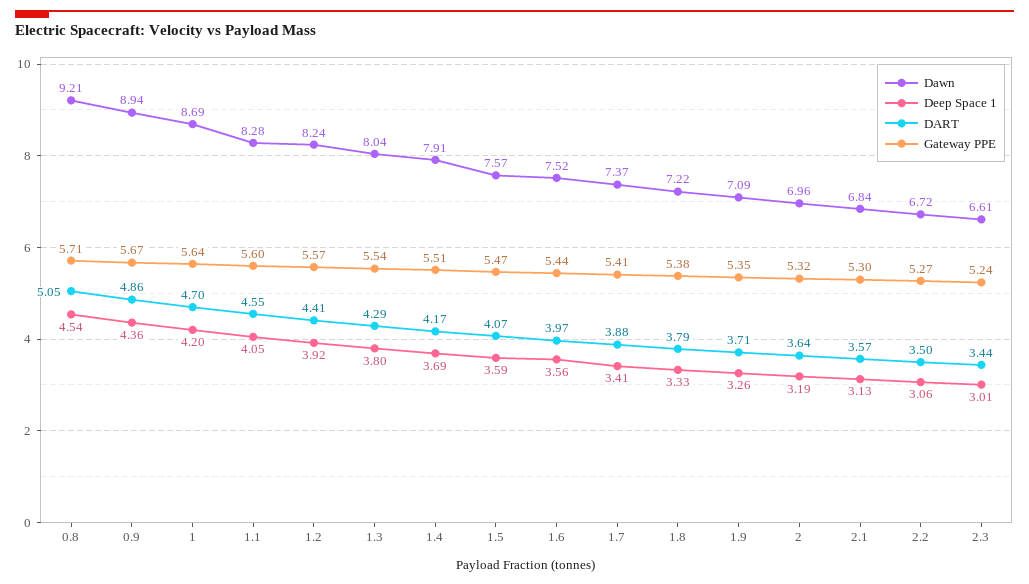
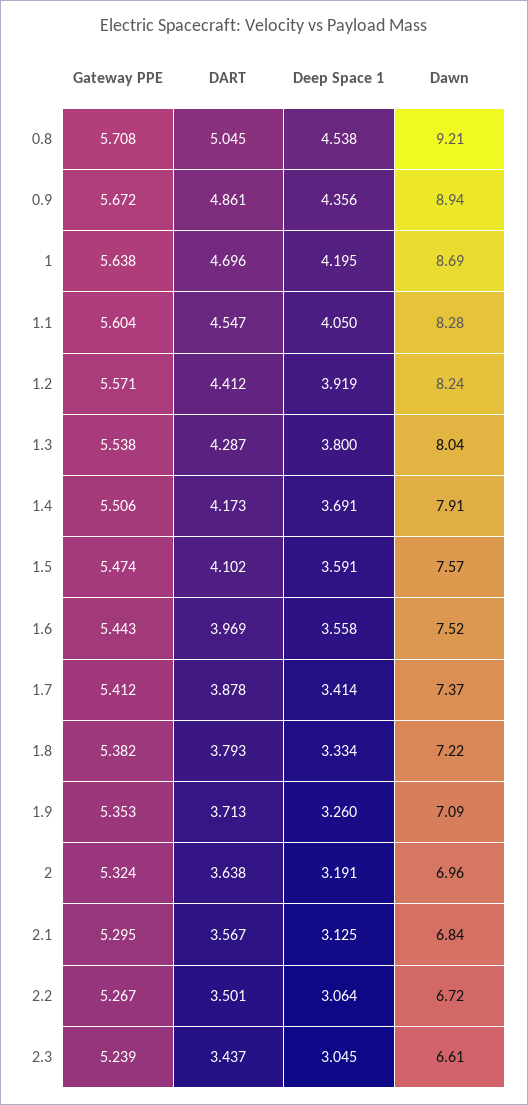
  {
    "Dawn": {
      "0.8": 9.21,
      "0.9": 8.94,
      "1": 8.69,
      "1.1": 8.28,
      "1.2": 8.24,
      "1.3": 8.04,
      "1.4": 7.91,
      "1.5": 7.57,
      "1.6": 7.52,
      "1.7": 7.37,
      "1.8": 7.22,
      "1.9": 7.09,
      "2": 6.96,
      "2.1": 6.84,
      "2.2": 6.72,
      "2.3": 6.61
    },
    "Deep Space 1": {
      "0.8": 4.538,
      "0.9": 4.356,
      "1": 4.195,
      "1.1": 4.05,
      "1.2": 3.919,
      "1.3": 3.8,
      "1.4": 3.691,
      "1.5": 3.591,
      "1.6": 3.558,
      "1.7": 3.414,
      "1.8": 3.334,
      "1.9": 3.26,
      "2": 3.191,
      "2.1": 3.125,
      "2.2": 3.064,
-     "2.3": 3.01
+     "2.3": 3.045
    },
    "DART": {
      "0.8": 5.045,
      "0.9": 4.861,
      "1": 4.696,
      "1.1": 4.547,
      "1.2": 4.412,
      "1.3": 4.287,
      "1.4": 4.173,
-     "1.5": 4.07,
+     "1.5": 4.102,
      "1.6": 3.969,
      "1.7": 3.878,
      "1.8": 3.793,
      "1.9": 3.713,
      "2": 3.638,
      "2.1": 3.567,
      "2.2": 3.501,
      "2.3": 3.437
    },
    "Gateway PPE": {
      "0.8": 5.708,
      "0.9": 5.672,
      "1": 5.638,
      "1.1": 5.604,
      "1.2": 5.571,
      "1.3": 5.538,
      "1.4": 5.506,
      "1.5": 5.474,
      "1.6": 5.443,
      "1.7": 5.412,
      "1.8": 5.382,
      "1.9": 5.353,
      "2": 5.324,
      "2.1": 5.295,
      "2.2": 5.267,
      "2.3": 5.239
    }
  }

